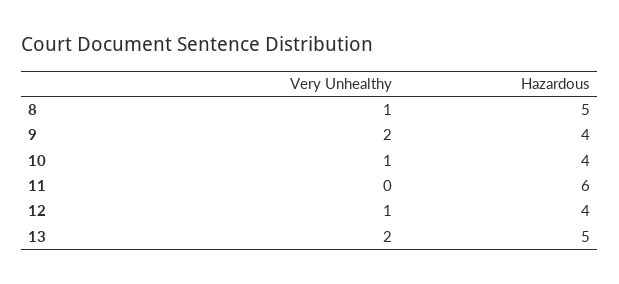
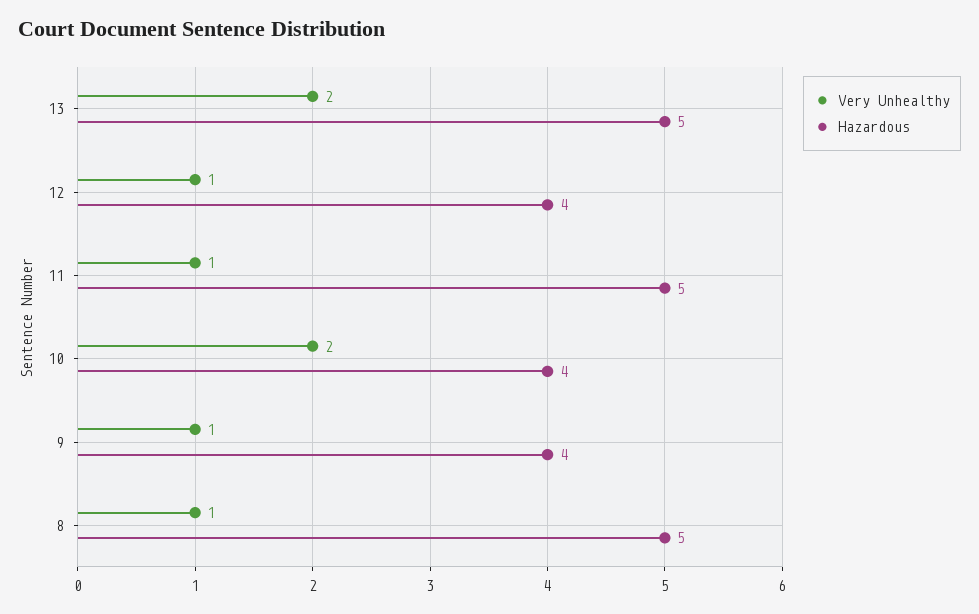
  {
    "Very Unhealthy": {
      "8": 1,
-     "9": 2,
+     "9": 1,
-     "10": 1,
+     "10": 2,
-     "11": 0,
+     "11": 1,
      "12": 1,
      "13": 2
    },
    "Hazardous": {
      "8": 5,
      "9": 4,
      "10": 4,
-     "11": 6,
+     "11": 5,
      "12": 4,
      "13": 5
    }
  }

